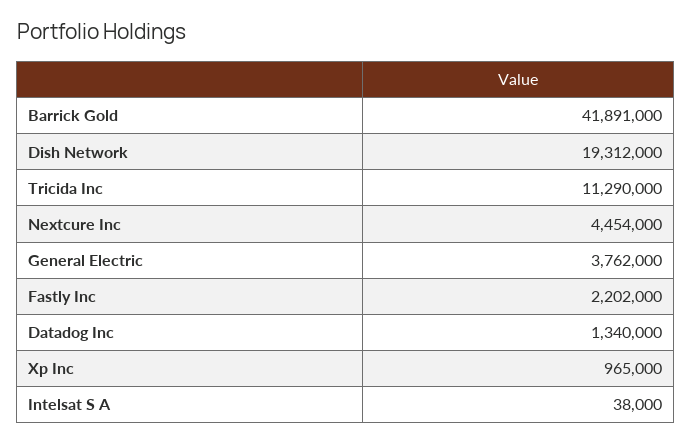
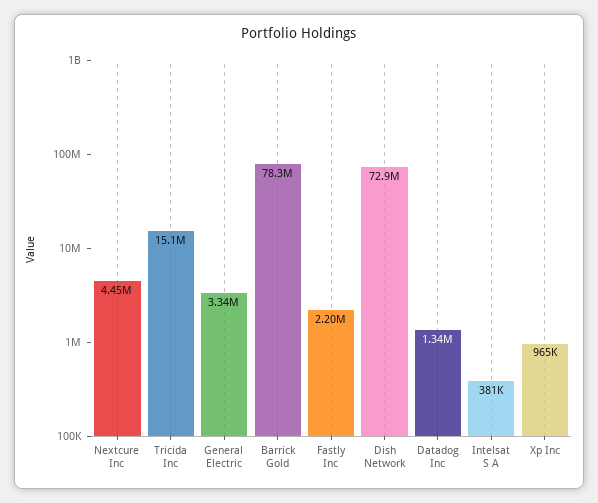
  {
-   "Barrick Gold": 41891000,
+   "Barrick Gold": 78300000,
-   "Dish Network": 19312000,
+   "Dish Network": 72900000,
-   "Tricida Inc": 11290000,
+   "Tricida Inc": 15100000,
    "Nextcure Inc": 4454000,
-   "General Electric": 3762000,
+   "General Electric": 3340000,
    "Fastly Inc": 2202000,
    "Datadog Inc": 1340000,
    "Xp Inc": 965000,
-   "Intelsat S A": 38000
+   "Intelsat S A": 381000
  }

